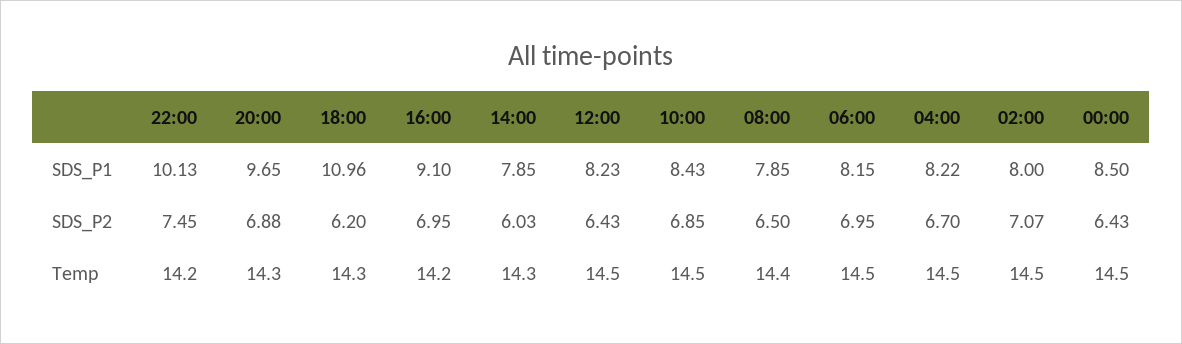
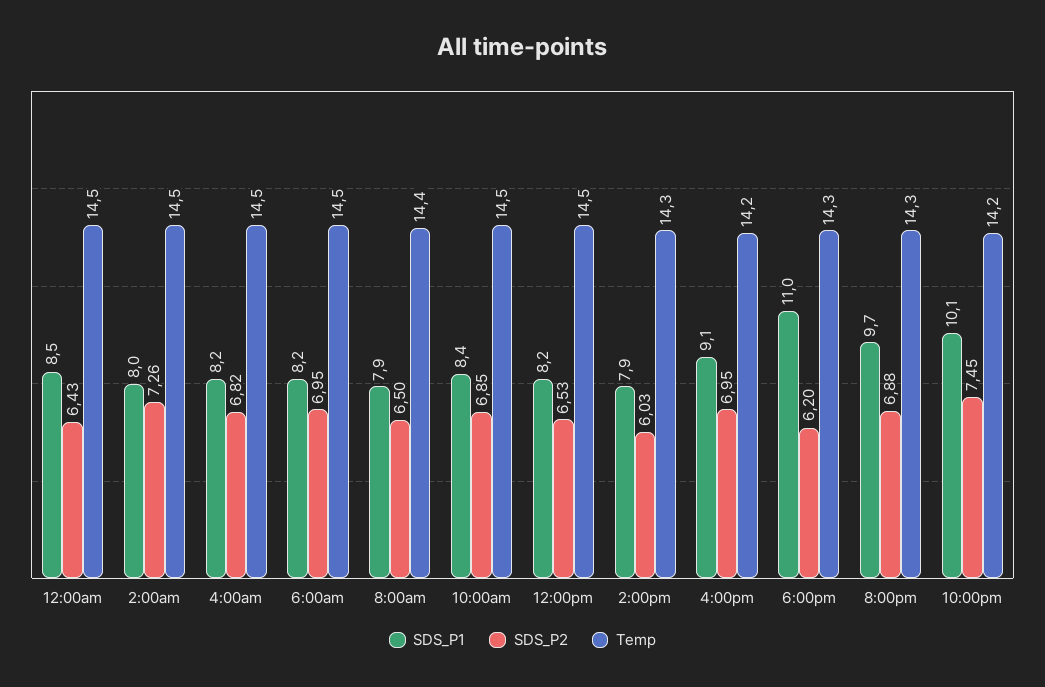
  {
    "SDS_P1": {
      "22:00": 10.13,
      "20:00": 9.65,
      "18:00": 10.96,
      "16:00": 9.1,
      "14:00": 7.85,
      "12:00": 8.23,
      "10:00": 8.43,
      "08:00": 7.85,
      "06:00": 8.15,
      "04:00": 8.22,
      "02:00": 8,
      "00:00": 8.5
    },
    "SDS_P2": {
      "22:00": 7.45,
      "20:00": 6.88,
      "18:00": 6.2,
      "16:00": 6.95,
      "14:00": 6.03,
-     "12:00": 6.43,
+     "12:00": 6.53,
      "10:00": 6.85,
      "08:00": 6.5,
      "06:00": 6.95,
-     "04:00": 6.7,
+     "04:00": 6.82,
-     "02:00": 7.07,
+     "02:00": 7.26,
      "00:00": 6.43
    },
    "Temp": {
      "22:00": 14.2,
      "20:00": 14.3,
      "18:00": 14.3,
      "16:00": 14.2,
      "14:00": 14.3,
      "12:00": 14.5,
      "10:00": 14.5,
      "08:00": 14.4,
      "06:00": 14.5,
      "04:00": 14.5,
      "02:00": 14.5,
      "00:00": 14.5
    }
  }

